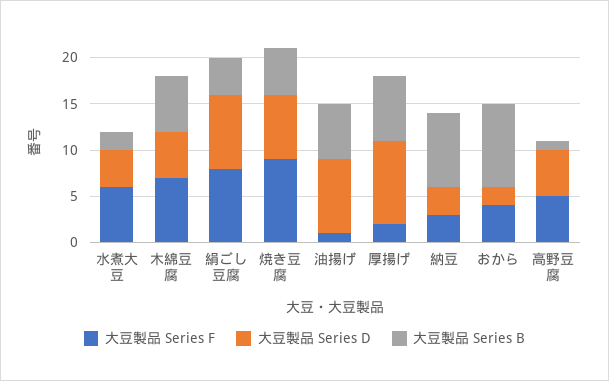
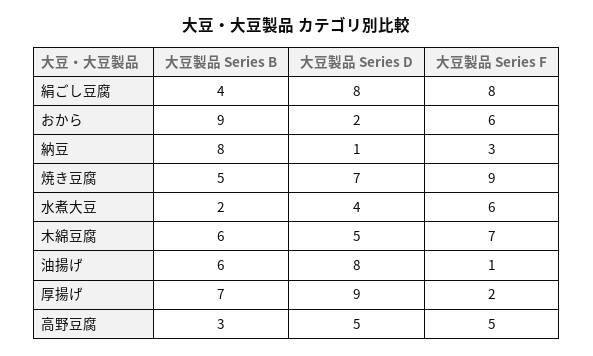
  {
    "大豆製品 Series F": {
      "水煮大豆": 6,
      "木綿豆腐": 7,
      "絹ごし豆腐": 8,
      "焼き豆腐": 9,
      "油揚げ": 1,
      "厚揚げ": 2,
      "納豆": 3,
-     "おから": 4,
+     "おから": 6,
      "高野豆腐": 5
    },
    "大豆製品 Series D": {
      "水煮大豆": 4,
      "木綿豆腐": 5,
      "絹ごし豆腐": 8,
      "焼き豆腐": 7,
      "油揚げ": 8,
      "厚揚げ": 9,
-     "納豆": 3,
+     "納豆": 1,
      "おから": 2,
      "高野豆腐": 5
    },
    "大豆製品 Series B": {
      "水煮大豆": 2,
      "木綿豆腐": 6,
      "絹ごし豆腐": 4,
      "焼き豆腐": 5,
      "油揚げ": 6,
      "厚揚げ": 7,
      "納豆": 8,
      "おから": 9,
-     "高野豆腐": 1
+     "高野豆腐": 3
    }
  }

